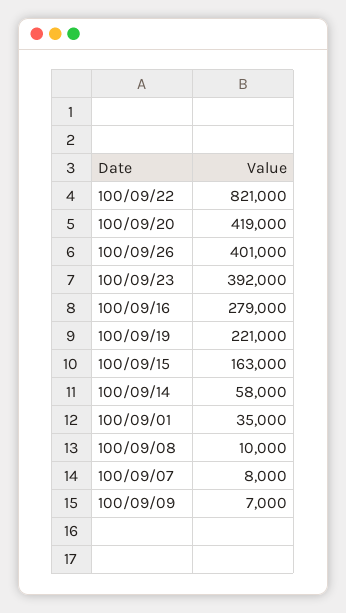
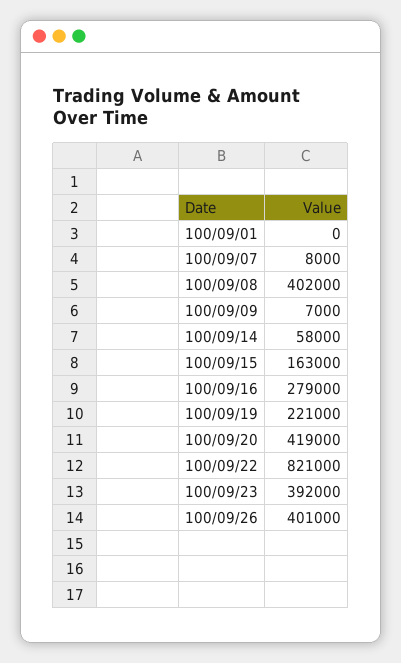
  {
    "100/09/22": 821000,
    "100/09/20": 419000,
    "100/09/26": 401000,
    "100/09/23": 392000,
    "100/09/16": 279000,
    "100/09/19": 221000,
    "100/09/15": 163000,
    "100/09/14": 58000,
-   "100/09/01": 35000,
+   "100/09/01": 0,
-   "100/09/08": 10000,
+   "100/09/08": 402000,
    "100/09/07": 8000,
    "100/09/09": 7000
  }

